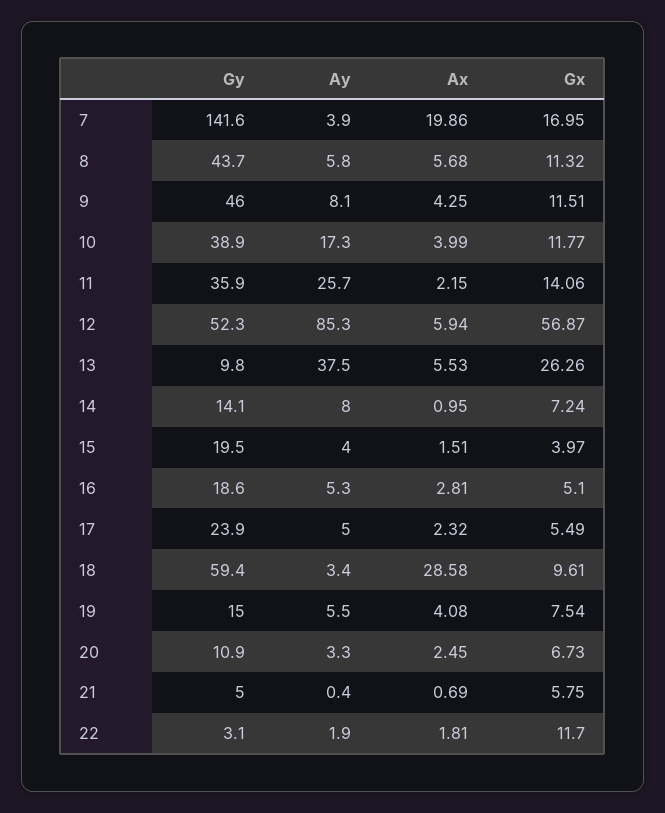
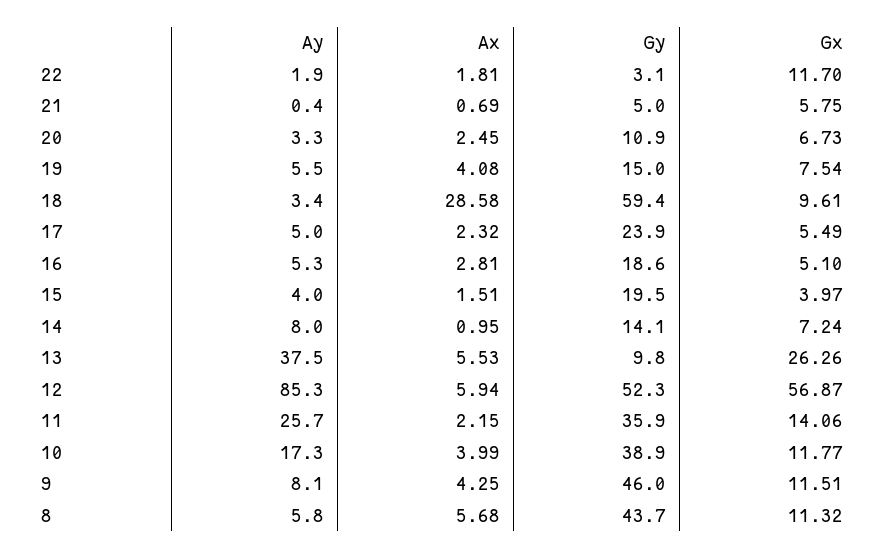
  {
    "Gy": {
-     "7": 141.6,
      "8": 43.7,
      "9": 46,
      "10": 38.9,
      "11": 35.9,
      "12": 52.3,
      "13": 9.8,
      "14": 14.1,
      "15": 19.5,
      "16": 18.6,
      "17": 23.9,
      "18": 59.4,
      "19": 15,
      "20": 10.9,
      "21": 5,
      "22": 3.1
    },
    "Ay": {
-     "7": 3.9,
      "8": 5.8,
      "9": 8.1,
      "10": 17.3,
      "11": 25.7,
      "12": 85.3,
      "13": 37.5,
      "14": 8,
      "15": 4,
      "16": 5.3,
      "17": 5,
      "18": 3.4,
      "19": 5.5,
      "20": 3.3,
      "21": 0.4,
      "22": 1.9
    },
    "Ax": {
-     "7": 19.86,
      "8": 5.68,
      "9": 4.25,
      "10": 3.99,
      "11": 2.15,
      "12": 5.94,
      "13": 5.53,
      "14": 0.95,
      "15": 1.51,
      "16": 2.81,
      "17": 2.32,
      "18": 28.58,
      "19": 4.08,
      "20": 2.45,
      "21": 0.69,
      "22": 1.81
    },
    "Gx": {
-     "7": 16.95,
      "8": 11.32,
      "9": 11.51,
      "10": 11.77,
      "11": 14.06,
      "12": 56.87,
      "13": 26.26,
      "14": 7.24,
      "15": 3.97,
      "16": 5.1,
      "17": 5.49,
      "18": 9.61,
      "19": 7.54,
      "20": 6.73,
      "21": 5.75,
      "22": 11.7
    }
  }

